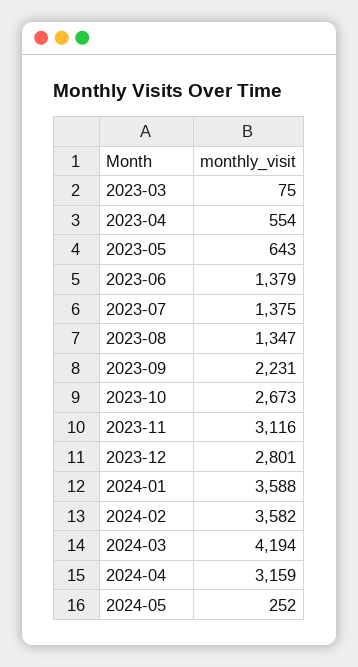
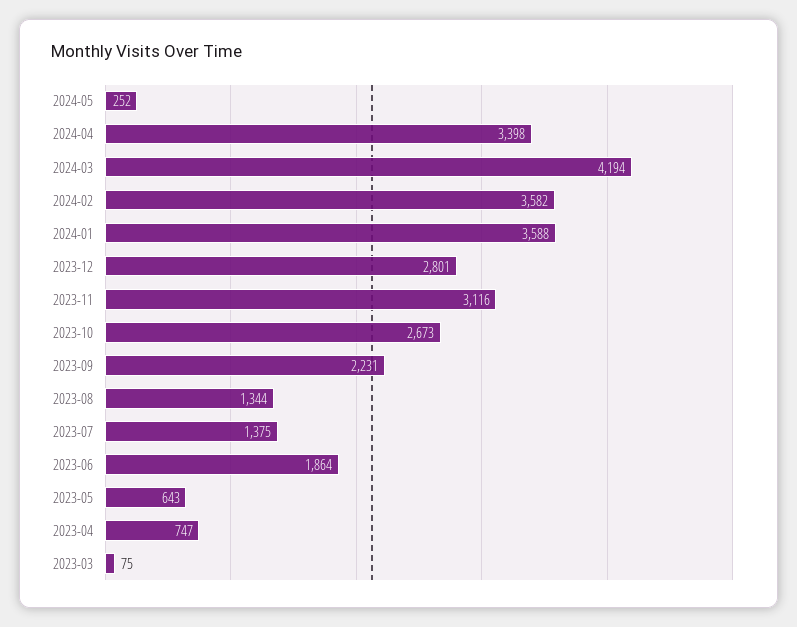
  {
    "2023-03": 75,
-   "2023-04": 554,
+   "2023-04": 747,
    "2023-05": 643,
-   "2023-06": 1379,
+   "2023-06": 1864,
    "2023-07": 1375,
-   "2023-08": 1347,
+   "2023-08": 1344,
    "2023-09": 2231,
    "2023-10": 2673,
    "2023-11": 3116,
    "2023-12": 2801,
    "2024-01": 3588,
    "2024-02": 3582,
    "2024-03": 4194,
-   "2024-04": 3159,
+   "2024-04": 3398,
    "2024-05": 252
  }

